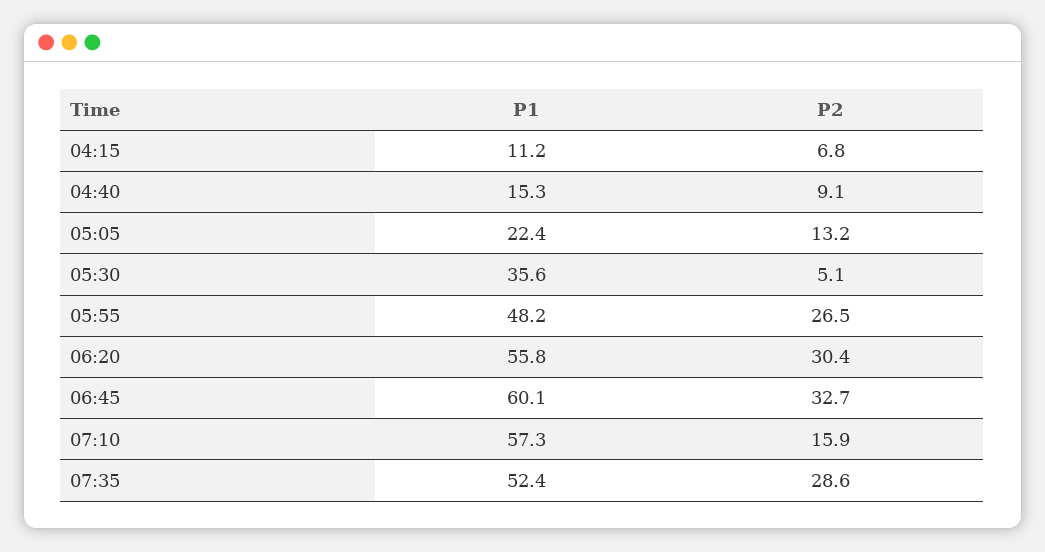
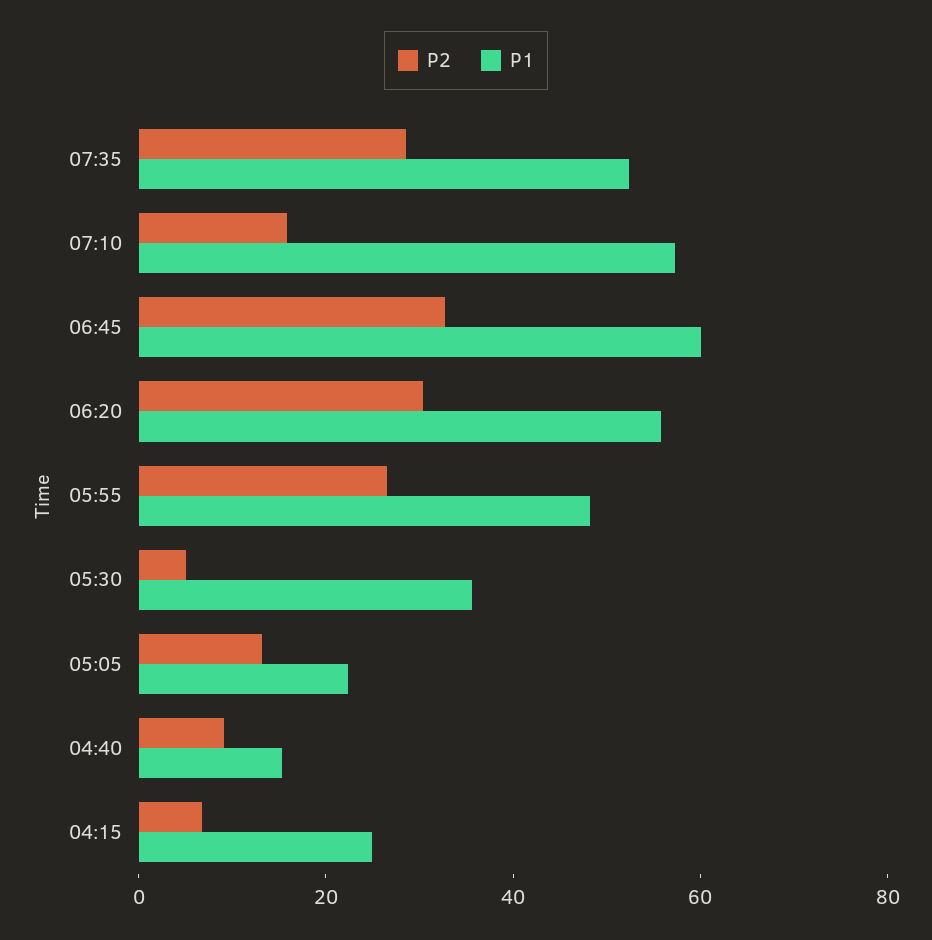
  {
    "P1": {
-     "04:15": 11.2,
+     "04:15": 25,
      "04:40": 15.3,
      "05:05": 22.4,
      "05:30": 35.6,
      "05:55": 48.2,
      "06:20": 55.8,
      "06:45": 60.1,
      "07:10": 57.3,
      "07:35": 52.4
    },
    "P2": {
      "04:15": 6.8,
      "04:40": 9.1,
      "05:05": 13.2,
      "05:30": 5.1,
      "05:55": 26.5,
      "06:20": 30.4,
      "06:45": 32.7,
      "07:10": 15.9,
      "07:35": 28.6
    }
  }

